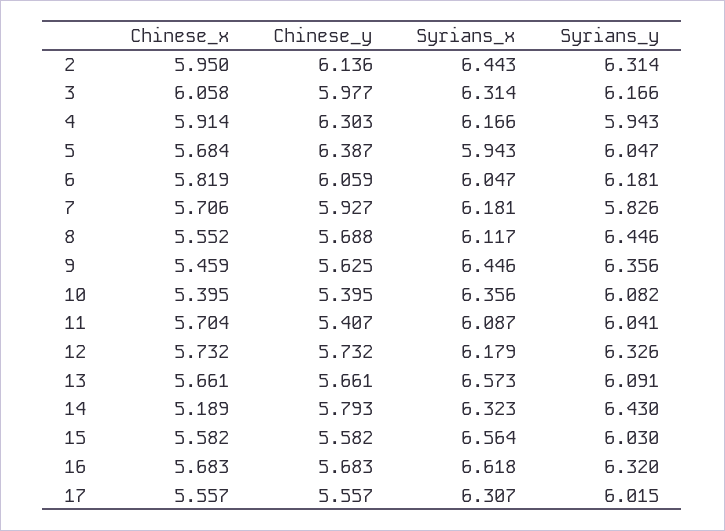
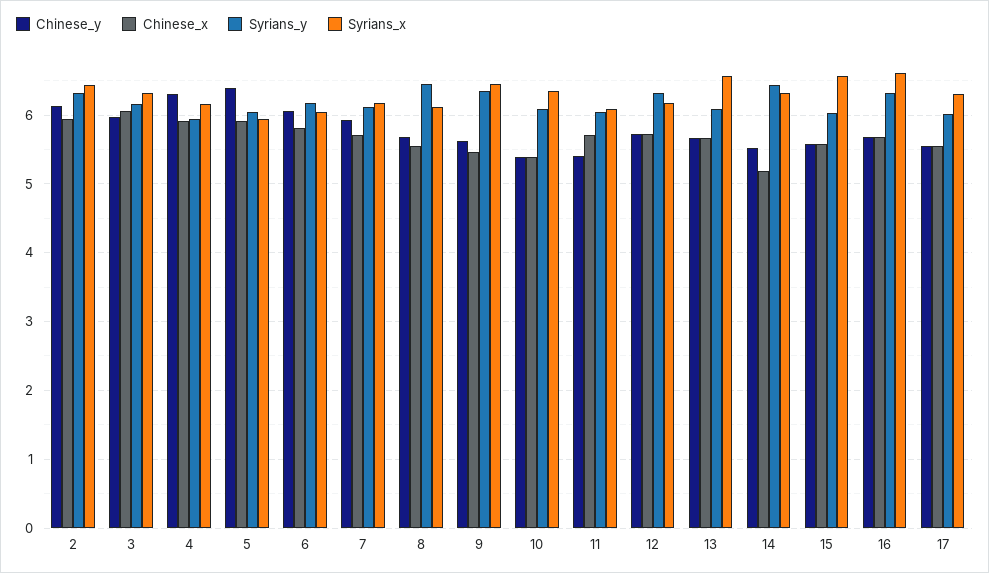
  {
    "Chinese_x": {
      "2": 5.95,
      "3": 6.058,
      "4": 5.914,
-     "5": 5.684,
+     "5": 5.9,
      "6": 5.819,
      "7": 5.706,
      "8": 5.552,
      "9": 5.459,
      "10": 5.395,
      "11": 5.704,
      "12": 5.732,
      "13": 5.661,
      "14": 5.189,
      "15": 5.582,
      "16": 5.683,
      "17": 5.557
    },
    "Chinese_y": {
      "2": 6.136,
      "3": 5.977,
      "4": 6.303,
      "5": 6.387,
      "6": 6.059,
      "7": 5.927,
      "8": 5.688,
      "9": 5.625,
      "10": 5.395,
      "11": 5.407,
      "12": 5.732,
      "13": 5.661,
-     "14": 5.793,
+     "14": 5.5,
      "15": 5.582,
      "16": 5.683,
      "17": 5.557
    },
    "Syrians_x": {
      "2": 6.443,
      "3": 6.314,
      "4": 6.166,
      "5": 5.943,
      "6": 6.047,
      "7": 6.181,
      "8": 6.117,
      "9": 6.446,
      "10": 6.356,
      "11": 6.087,
      "12": 6.179,
      "13": 6.573,
      "14": 6.323,
      "15": 6.564,
      "16": 6.618,
      "17": 6.307
    },
    "Syrians_y": {
      "2": 6.314,
      "3": 6.166,
      "4": 5.943,
      "5": 6.047,
      "6": 6.181,
-     "7": 5.826,
+     "7": 6.1,
      "8": 6.446,
      "9": 6.356,
      "10": 6.082,
      "11": 6.041,
      "12": 6.326,
      "13": 6.091,
      "14": 6.43,
      "15": 6.03,
      "16": 6.32,
      "17": 6.015
    }
  }

